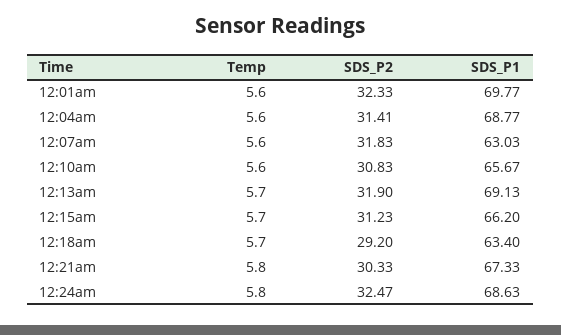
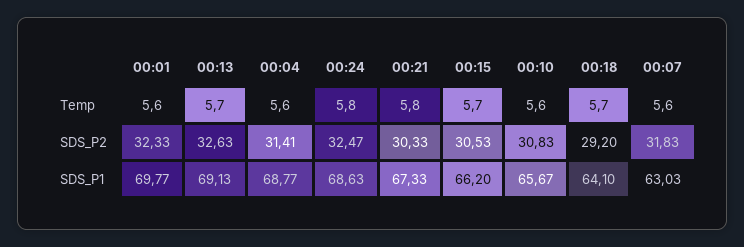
  {
    "Temp": {
      "12:01am": 5.6,
      "12:04am": 5.6,
      "12:07am": 5.6,
      "12:10am": 5.6,
      "12:13am": 5.7,
      "12:15am": 5.7,
      "12:18am": 5.7,
      "12:21am": 5.8,
      "12:24am": 5.8
    },
    "SDS_P2": {
      "12:01am": 32.33,
      "12:04am": 31.41,
      "12:07am": 31.83,
      "12:10am": 30.83,
-     "12:13am": 31.9,
+     "12:13am": 32.63,
-     "12:15am": 31.23,
+     "12:15am": 30.53,
      "12:18am": 29.2,
      "12:21am": 30.33,
      "12:24am": 32.47
    },
    "SDS_P1": {
      "12:01am": 69.77,
      "12:04am": 68.77,
      "12:07am": 63.03,
      "12:10am": 65.67,
      "12:13am": 69.13,
      "12:15am": 66.2,
-     "12:18am": 63.4,
+     "12:18am": 64.1,
      "12:21am": 67.33,
      "12:24am": 68.63
    }
  }

